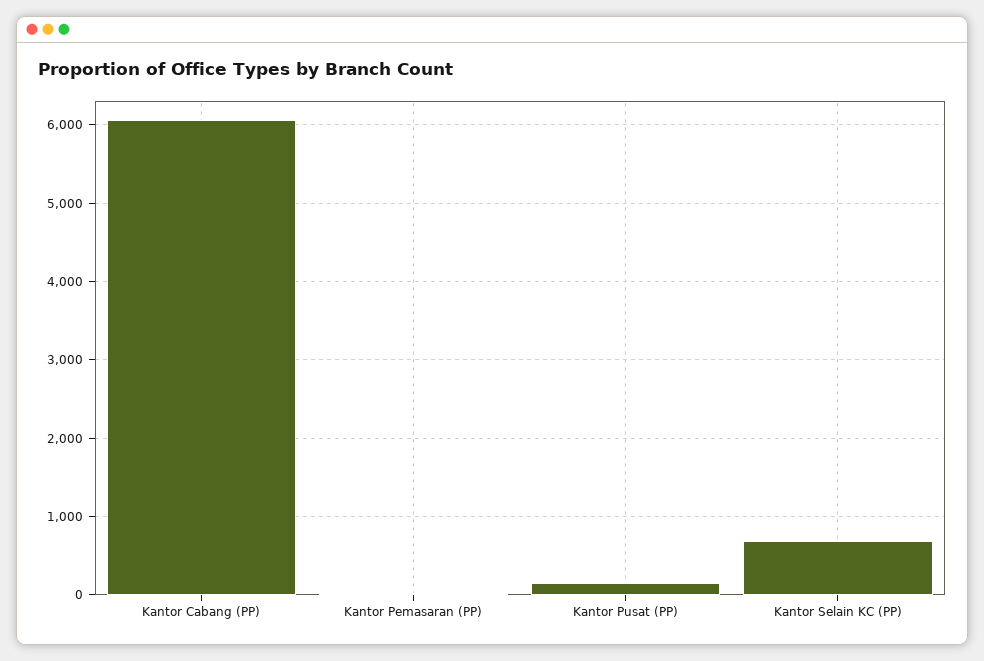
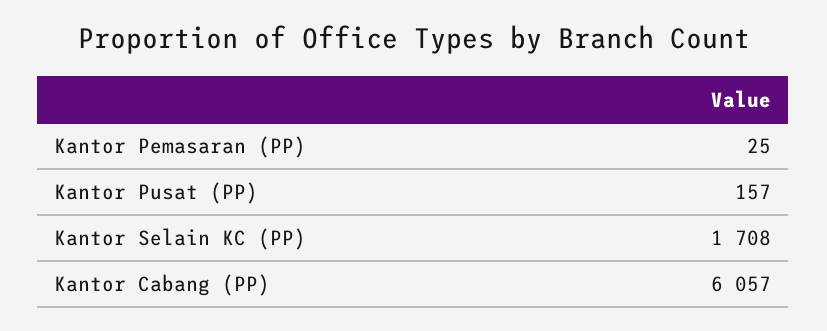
  {
    "Kantor Cabang (PP)": 6057,
    "Kantor Pemasaran (PP)": 25,
    "Kantor Pusat (PP)": 157,
-   "Kantor Selain KC (PP)": 700
+   "Kantor Selain KC (PP)": 1708
  }

